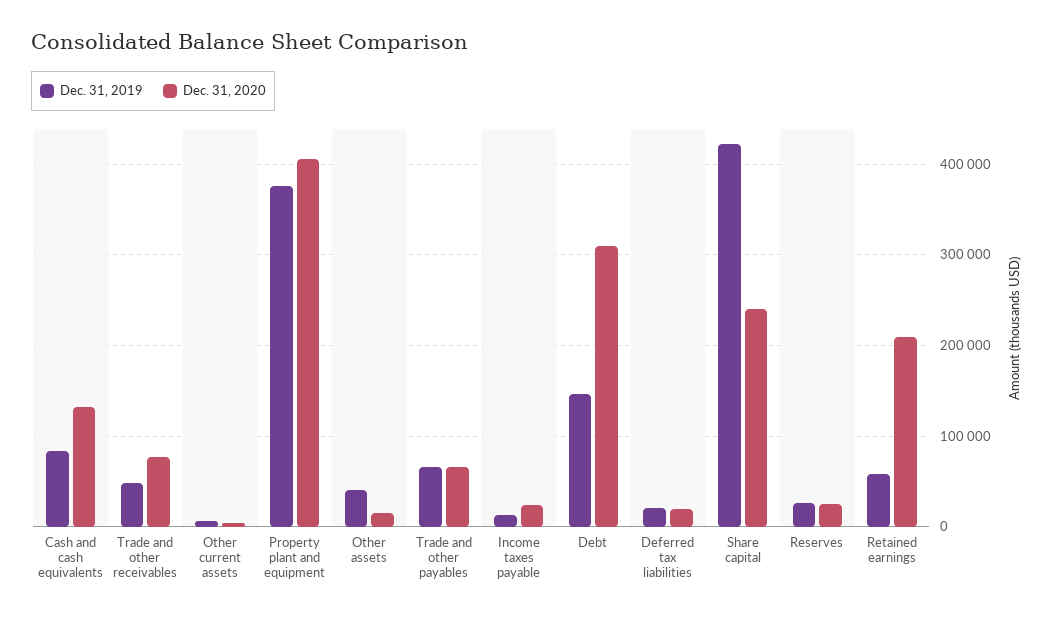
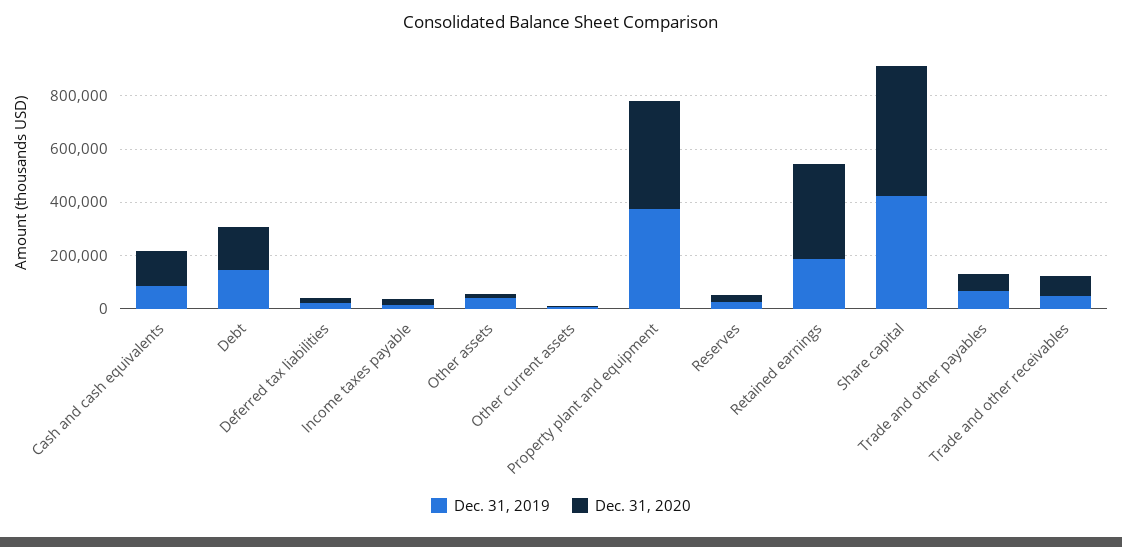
  {
    "Dec. 31, 2019": {
      "Cash and cash equivalents": 80000,
      "Trade and other receivables": 50000,
      "Other current assets": 10000,
      "Property plant and equipment": 380000,
      "Other assets": 40000,
      "Trade and other payables": 70000,
      "Income taxes payable": 10000,
      "Debt": 150000,
      "Deferred tax liabilities": 20000,
      "Share capital": 420000,
      "Reserves": 30000,
-     "Retained earnings": 60000
+     "Retained earnings": 200000
    },
    "Dec. 31, 2020": {
      "Cash and cash equivalents": 130000,
      "Trade and other receivables": 80000,
      "Other current assets": 0,
      "Property plant and equipment": 410000,
      "Other assets": 20000,
      "Trade and other payables": 70000,
      "Income taxes payable": 20000,
-     "Debt": 310000,
+     "Debt": 150000,
      "Deferred tax liabilities": 20000,
-     "Share capital": 240000,
+     "Share capital": 500000,
      "Reserves": 20000,
-     "Retained earnings": 210000
+     "Retained earnings": 350000
    }
  }

